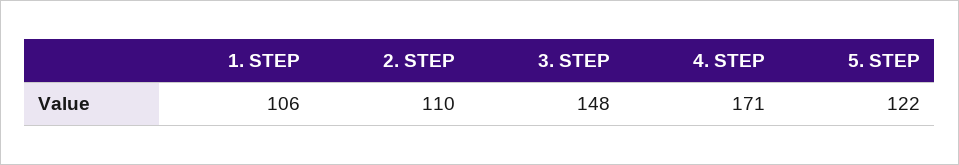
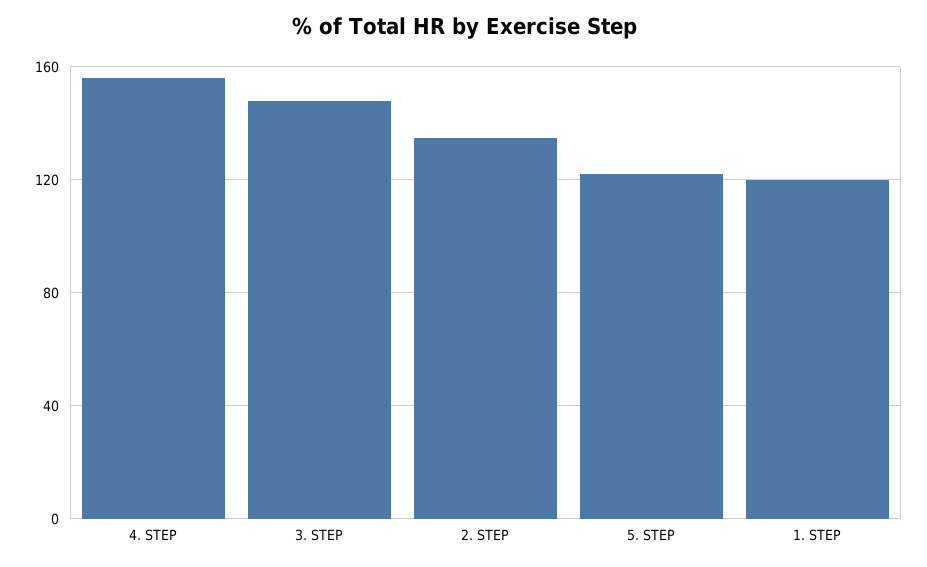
  {
-   "1. STEP": 106,
+   "1. STEP": 120,
-   "2. STEP": 110,
+   "2. STEP": 135,
    "3. STEP": 148,
-   "4. STEP": 171,
+   "4. STEP": 155,
    "5. STEP": 122
  }

